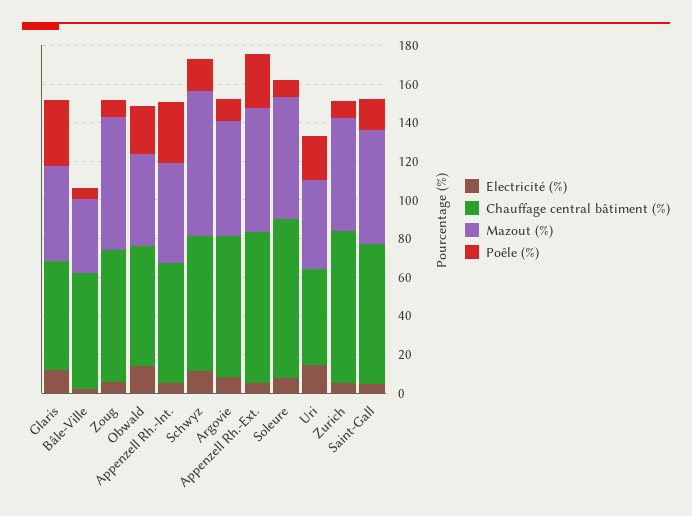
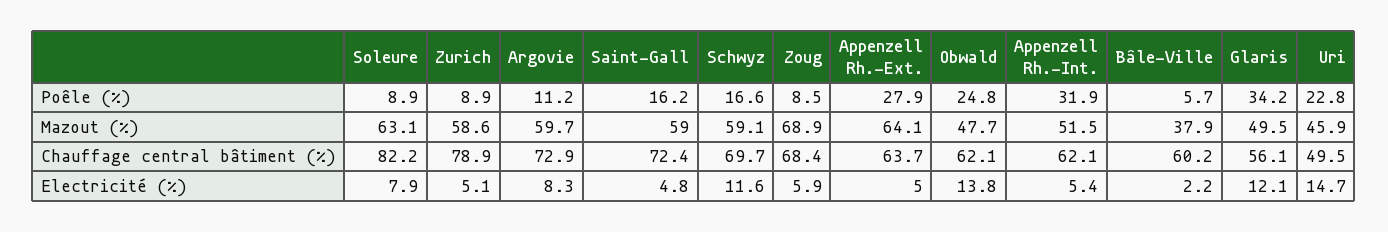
  {
    "Electricité (%)": {
      "Glaris": 12.1,
      "Bâle-Ville": 2.2,
      "Zoug": 5.9,
      "Obwald": 13.8,
      "Appenzell Rh.-Int.": 5.4,
      "Schwyz": 11.6,
      "Argovie": 8.3,
      "Appenzell Rh.-Ext.": 5,
      "Soleure": 7.9,
      "Uri": 14.7,
      "Zurich": 5.1,
      "Saint-Gall": 4.8
    },
    "Chauffage central bâtiment (%)": {
      "Glaris": 56.1,
      "Bâle-Ville": 60.2,
      "Zoug": 68.4,
      "Obwald": 62.1,
      "Appenzell Rh.-Int.": 62.1,
      "Schwyz": 69.7,
      "Argovie": 72.9,
-     "Appenzell Rh.-Ext.": 80,
+     "Appenzell Rh.-Ext.": 63.7,
      "Soleure": 82.2,
      "Uri": 49.5,
      "Zurich": 78.9,
      "Saint-Gall": 72.4
    },
    "Mazout (%)": {
      "Glaris": 49.5,
      "Bâle-Ville": 37.9,
      "Zoug": 68.9,
      "Obwald": 47.7,
      "Appenzell Rh.-Int.": 51.5,
-     "Schwyz": 75,
+     "Schwyz": 59.1,
      "Argovie": 59.7,
      "Appenzell Rh.-Ext.": 64.1,
      "Soleure": 63.1,
      "Uri": 45.9,
      "Zurich": 58.6,
      "Saint-Gall": 59
    },
    "Poêle (%)": {
      "Glaris": 34.2,
      "Bâle-Ville": 5.7,
      "Zoug": 8.5,
      "Obwald": 24.8,
      "Appenzell Rh.-Int.": 31.9,
      "Schwyz": 16.6,
      "Argovie": 11.2,
      "Appenzell Rh.-Ext.": 27.9,
      "Soleure": 8.9,
      "Uri": 22.8,
      "Zurich": 8.9,
      "Saint-Gall": 16.2
    }
  }

